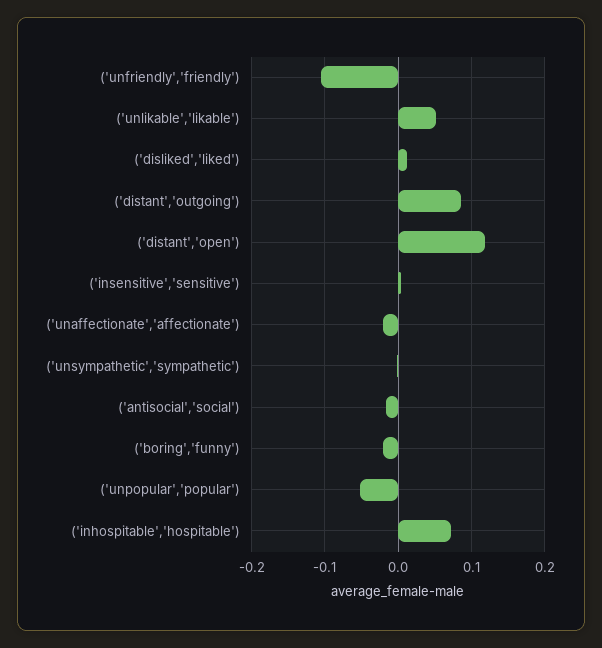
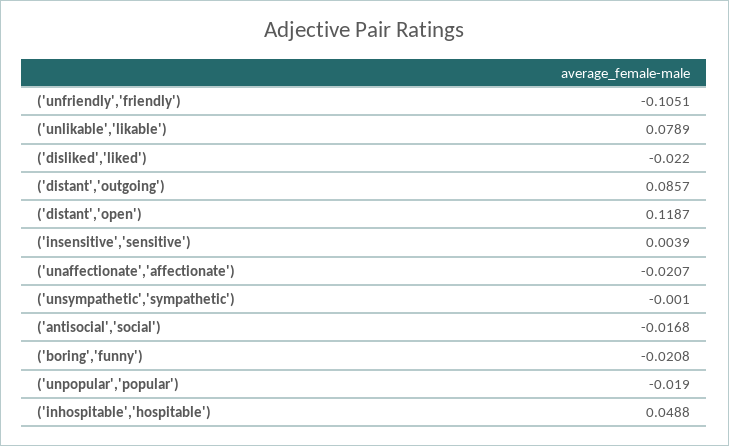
  {
    "('unfriendly','friendly')": -0.1051,
-   "('unlikable','likable')": 0.05,
+   "('unlikable','likable')": 0.0789,
-   "('disliked','liked')": 0.01,
+   "('disliked','liked')": -0.022,
    "('distant','outgoing')": 0.0857,
    "('distant','open')": 0.1187,
    "('insensitive','sensitive')": 0.0039,
    "('unaffectionate','affectionate')": -0.0207,
    "('unsympathetic','sympathetic')": -0.001,
    "('antisocial','social')": -0.0168,
    "('boring','funny')": -0.0208,
-   "('unpopular','popular')": -0.05,
+   "('unpopular','popular')": -0.019,
-   "('inhospitable','hospitable')": 0.07
+   "('inhospitable','hospitable')": 0.0488
  }

